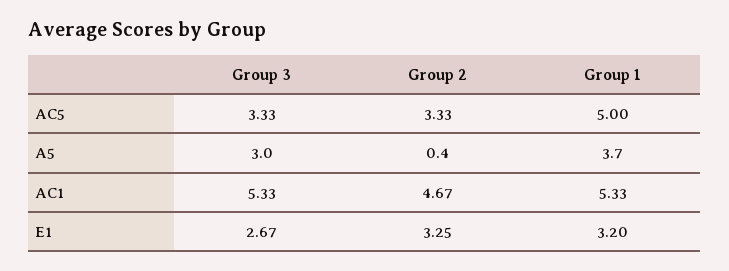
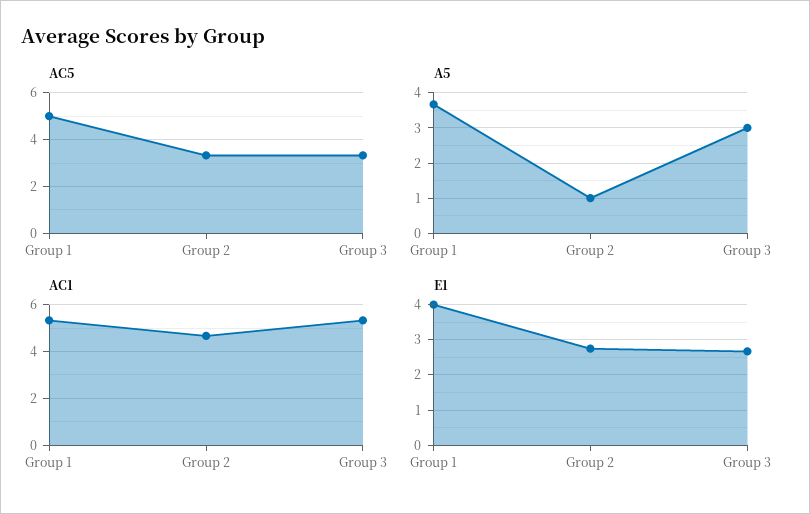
  {
    "AC5": {
      "Group 3": 3.33,
      "Group 2": 3.33,
      "Group 1": 5
    },
    "A5": {
      "Group 3": 3,
-     "Group 2": 0.4,
+     "Group 2": 1,
      "Group 1": 3.7
    },
    "AC1": {
      "Group 3": 5.33,
      "Group 2": 4.67,
      "Group 1": 5.33
    },
    "E1": {
      "Group 3": 2.67,
-     "Group 2": 3.25,
+     "Group 2": 2.8,
-     "Group 1": 3.2
+     "Group 1": 4
    }
  }

